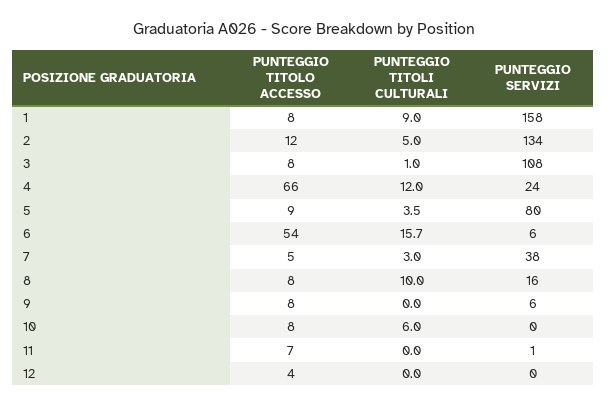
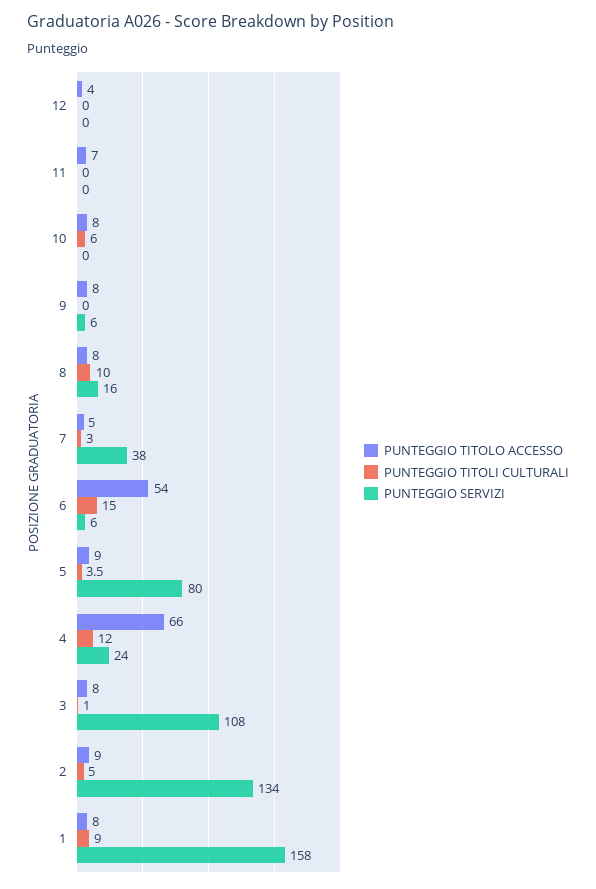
  {
    "PUNTEGGIO TITOLO ACCESSO": {
      "1": 8,
-     "2": 12,
+     "2": 9,
      "3": 8,
      "4": 66,
      "5": 9,
      "6": 54,
      "7": 5,
      "8": 8,
      "9": 8,
      "10": 8,
      "11": 7,
      "12": 4
    },
    "PUNTEGGIO TITOLI CULTURALI": {
      "1": 9,
      "2": 5,
      "3": 1,
      "4": 12,
      "5": 3.5,
-     "6": 15.7,
+     "6": 15,
      "7": 3,
      "8": 10,
      "9": 0,
      "10": 6,
      "11": 0,
      "12": 0
    },
    "PUNTEGGIO SERVIZI": {
      "1": 158,
      "2": 134,
      "3": 108,
      "4": 24,
      "5": 80,
      "6": 6,
      "7": 38,
      "8": 16,
      "9": 6,
      "10": 0,
-     "11": 1,
+     "11": 0,
      "12": 0
    }
  }

